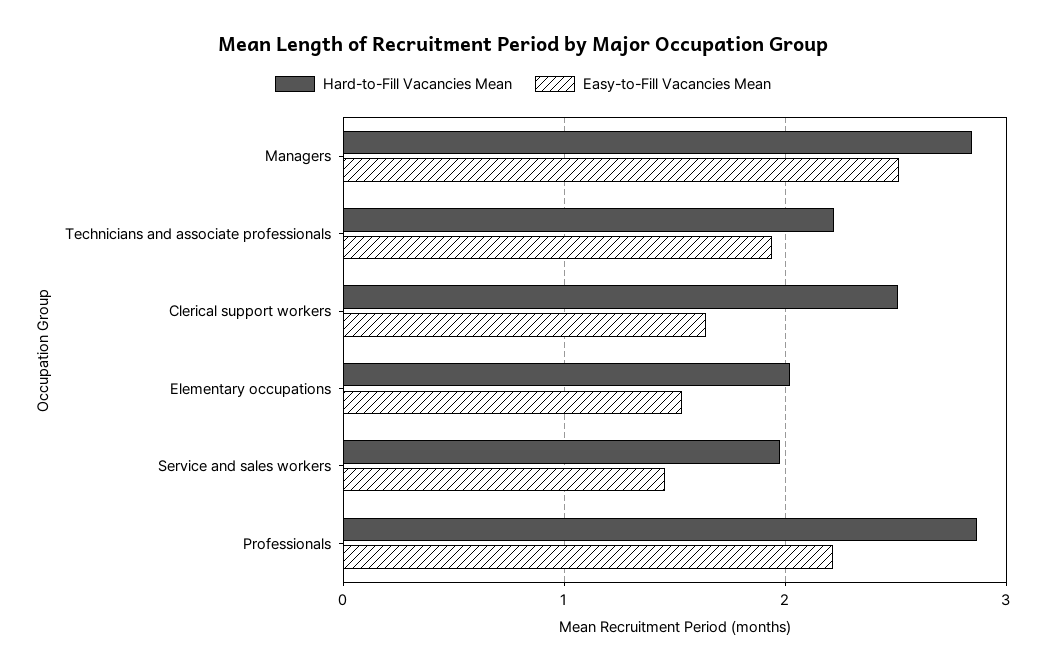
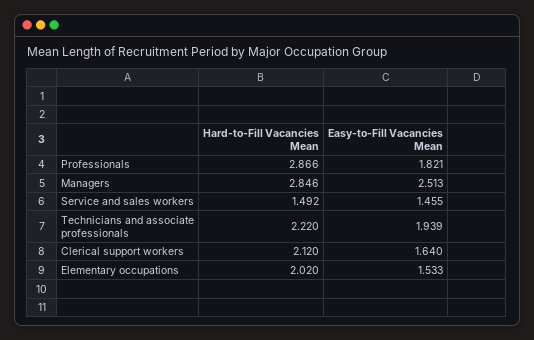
  {
    "Hard-to-Fill Vacancies Mean": {
      "Managers": 2.846,
      "Technicians and associate professionals": 2.22,
-     "Clerical support workers": 2.5,
+     "Clerical support workers": 2.12,
      "Elementary occupations": 2.02,
-     "Service and sales workers": 2,
+     "Service and sales workers": 1.492,
      "Professionals": 2.866
    },
    "Easy-to-Fill Vacancies Mean": {
      "Managers": 2.513,
      "Technicians and associate professionals": 1.939,
      "Clerical support workers": 1.64,
      "Elementary occupations": 1.533,
      "Service and sales workers": 1.455,
-     "Professionals": 2.2
+     "Professionals": 1.821
    }
  }

